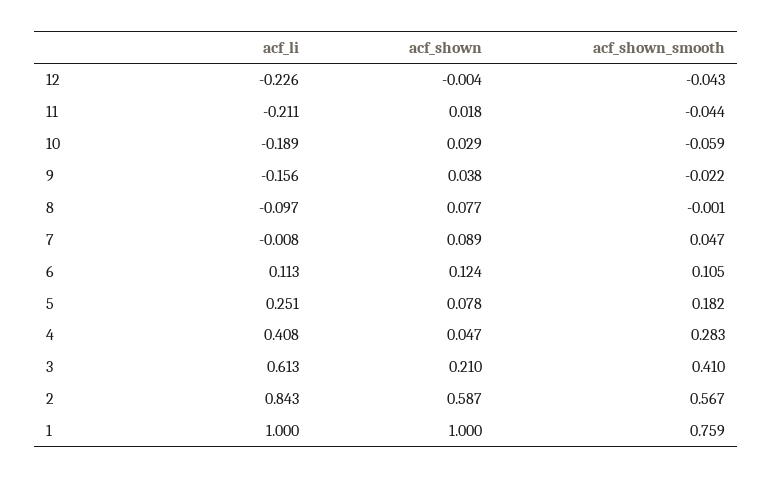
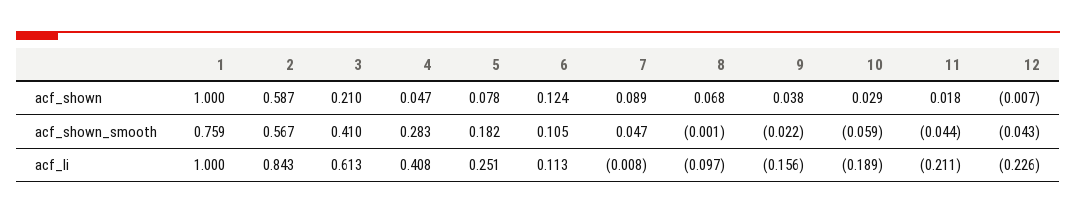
  {
    "acf_li": {
      "12": -0.226,
      "11": -0.211,
      "10": -0.189,
      "9": -0.156,
      "8": -0.097,
      "7": -0.008,
      "6": 0.113,
      "5": 0.251,
      "4": 0.408,
      "3": 0.613,
      "2": 0.843,
      "1": 1
    },
    "acf_shown": {
-     "12": -0.004,
+     "12": -0.007,
      "11": 0.018,
      "10": 0.029,
      "9": 0.038,
-     "8": 0.077,
+     "8": 0.068,
      "7": 0.089,
      "6": 0.124,
      "5": 0.078,
      "4": 0.047,
      "3": 0.21,
      "2": 0.587,
      "1": 1
    },
    "acf_shown_smooth": {
      "12": -0.043,
      "11": -0.044,
      "10": -0.059,
      "9": -0.022,
      "8": -0.001,
      "7": 0.047,
      "6": 0.105,
      "5": 0.182,
      "4": 0.283,
      "3": 0.41,
      "2": 0.567,
      "1": 0.759
    }
  }

